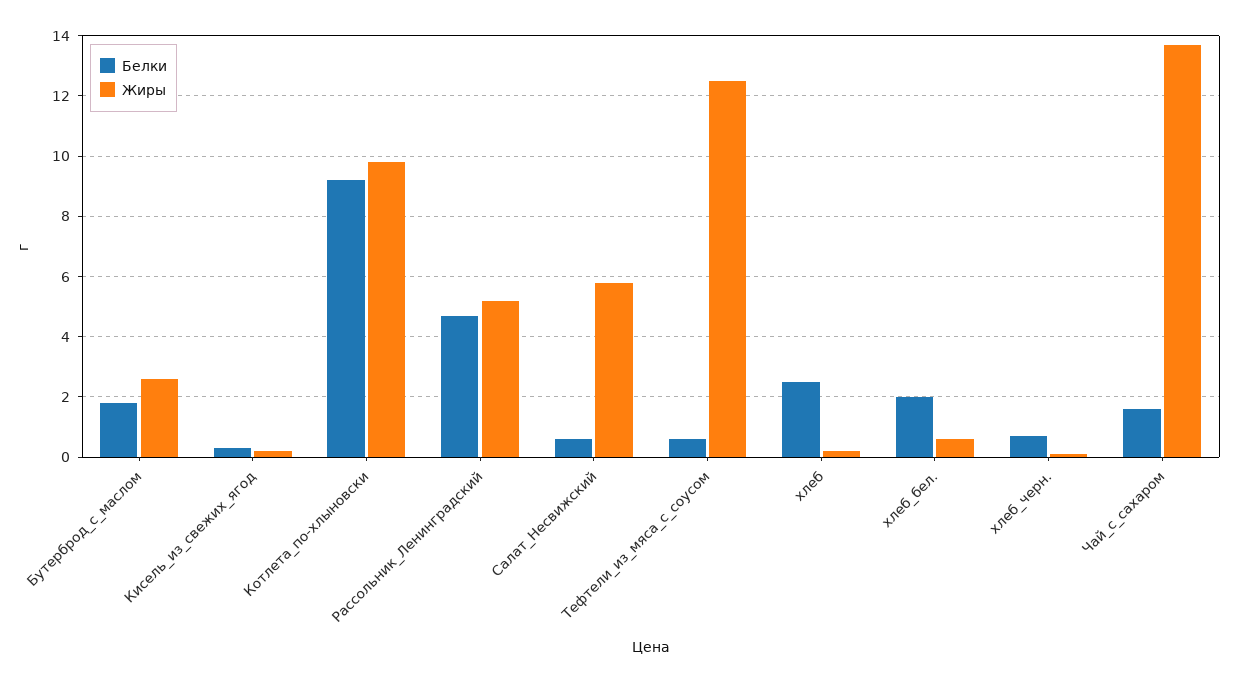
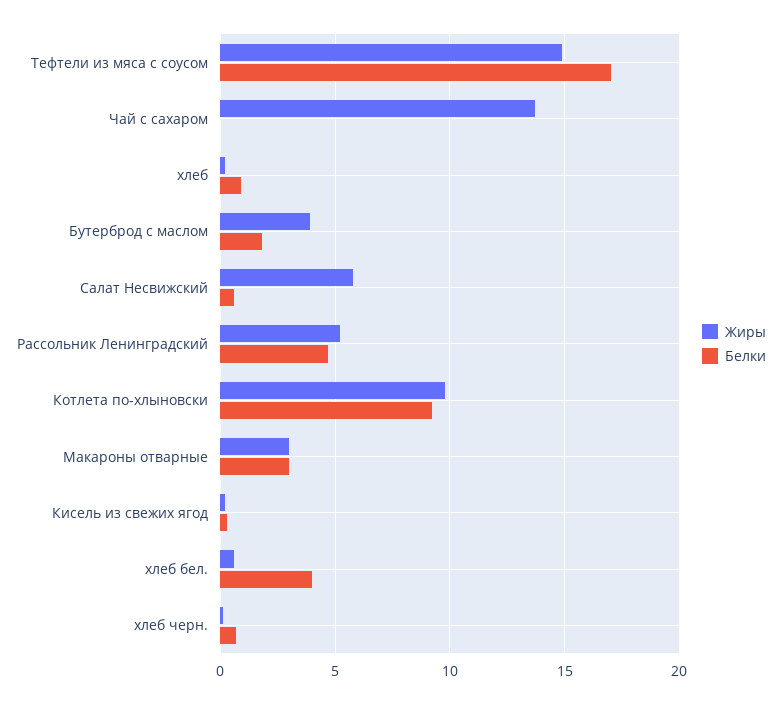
  {
    "Белки": {
      "Бутерброд_с_маслом": 2,
      "Кисель_из_свежих_ягод": 0.5,
      "Котлета_по-хлыновски": 9,
      "Рассольник_Ленинградский": 4.5,
      "Салат_Несвижский": 0.5,
-     "Тефтели_из_мяса_с_соусом": 0.5,
+     "Тефтели_из_мяса_с_соусом": 17,
-     "хлеб": 2.5,
+     "хлеб": 1,
-     "хлеб_бел.": 2,
+     "хлеб_бел.": 4,
      "хлеб_черн.": 0.5,
-     "Чай_с_сахаром": 1.5
+     "Чай_с_сахаром": 0,
+     "Макароны отварные": 3
    },
    "Жиры": {
-     "Бутерброд_с_маслом": 2.5,
+     "Бутерброд_с_маслом": 4,
      "Кисель_из_свежих_ягод": 0,
      "Котлета_по-хлыновски": 10,
      "Рассольник_Ленинградский": 5,
      "Салат_Несвижский": 6,
-     "Тефтели_из_мяса_с_соусом": 12.5,
+     "Тефтели_из_мяса_с_соусом": 15,
      "хлеб": 0,
      "хлеб_бел.": 0.5,
      "хлеб_черн.": 0,
-     "Чай_с_сахаром": 13.5
+     "Чай_с_сахаром": 13.5,
+     "Макароны отварные": 3
    }
  }

